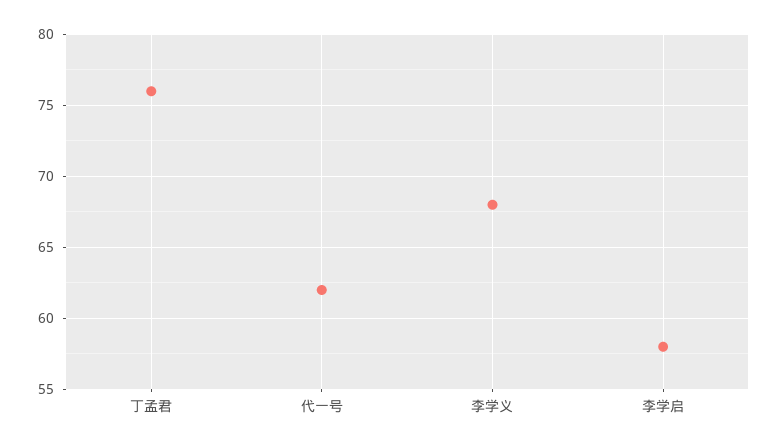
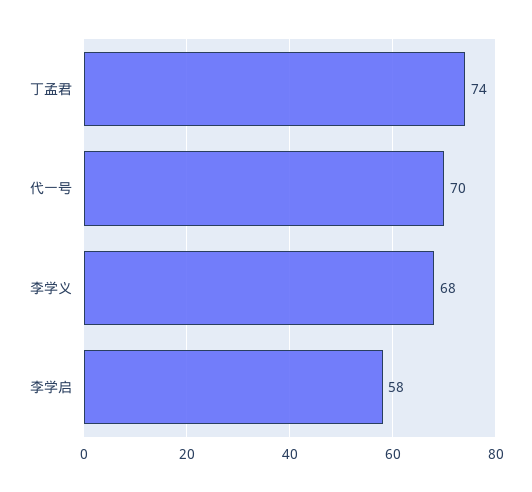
  {
-   "丁孟君": 76,
+   "丁孟君": 74,
-   "代一号": 62,
+   "代一号": 70,
    "李学义": 68,
    "李学启": 58
  }

